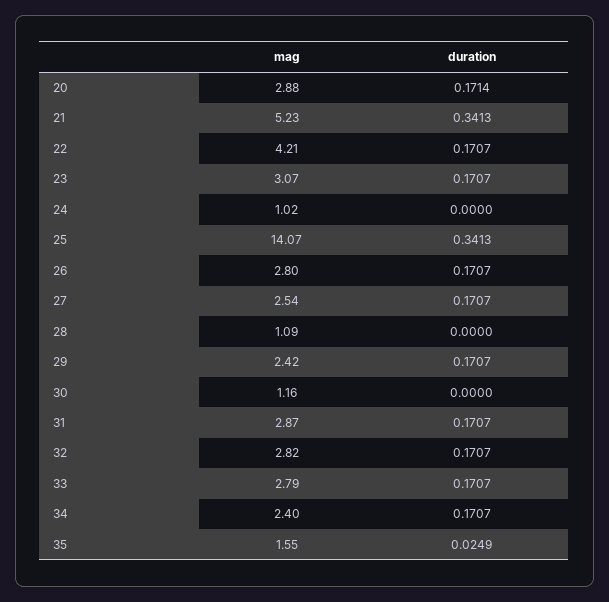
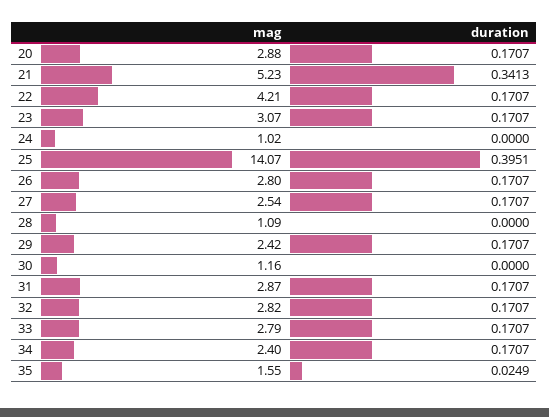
  {
    "mag": {
      "20": 2.88,
      "21": 5.23,
      "22": 4.21,
      "23": 3.07,
      "24": 1.02,
      "25": 14.07,
      "26": 2.8,
      "27": 2.54,
      "28": 1.09,
      "29": 2.42,
      "30": 1.16,
      "31": 2.87,
      "32": 2.82,
      "33": 2.79,
      "34": 2.4,
      "35": 1.55
    },
    "duration": {
-     "20": 0.1714,
+     "20": 0.1707,
      "21": 0.3413,
      "22": 0.1707,
      "23": 0.1707,
      "24": 0,
-     "25": 0.3413,
+     "25": 0.3951,
      "26": 0.1707,
      "27": 0.1707,
      "28": 0,
      "29": 0.1707,
      "30": 0,
      "31": 0.1707,
      "32": 0.1707,
      "33": 0.1707,
      "34": 0.1707,
      "35": 0.0249
    }
  }

